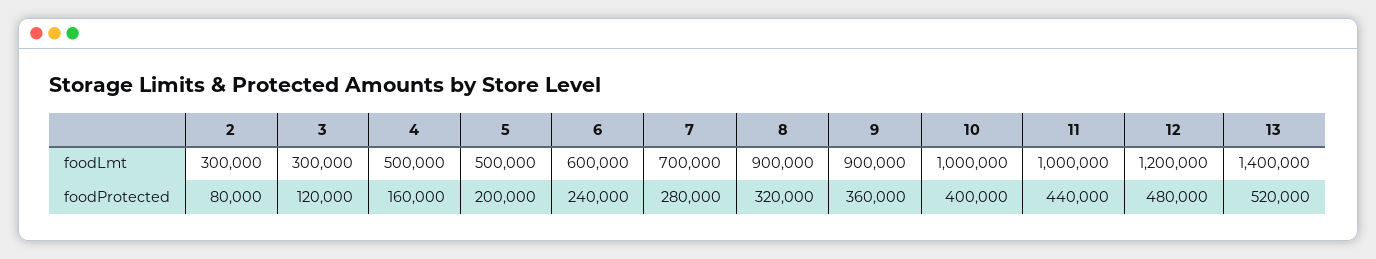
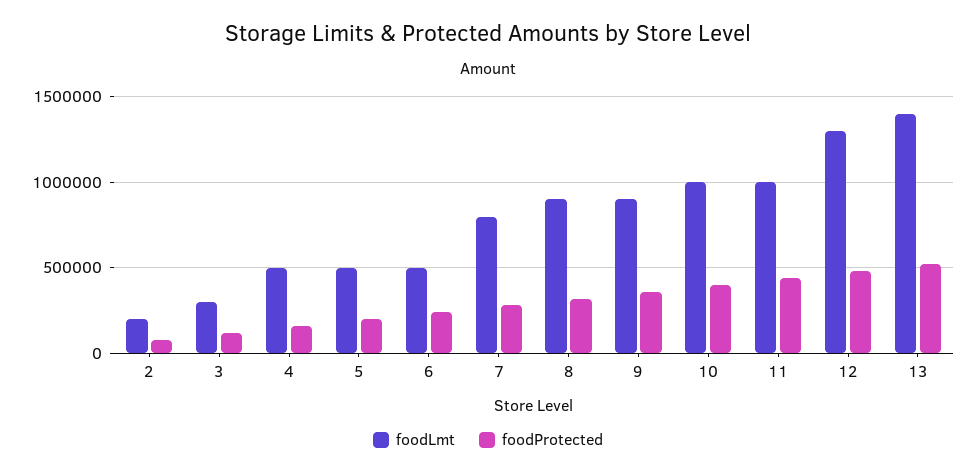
  {
    "foodLmt": {
-     "2": 300000,
+     "2": 200000,
      "3": 300000,
      "4": 500000,
      "5": 500000,
-     "6": 600000,
+     "6": 500000,
-     "7": 700000,
+     "7": 800000,
      "8": 900000,
      "9": 900000,
      "10": 1000000,
      "11": 1000000,
-     "12": 1200000,
+     "12": 1300000,
      "13": 1400000
    },
    "foodProtected": {
      "2": 80000,
      "3": 120000,
      "4": 160000,
      "5": 200000,
      "6": 240000,
      "7": 280000,
      "8": 320000,
      "9": 360000,
      "10": 400000,
      "11": 440000,
      "12": 480000,
      "13": 520000
    }
  }

